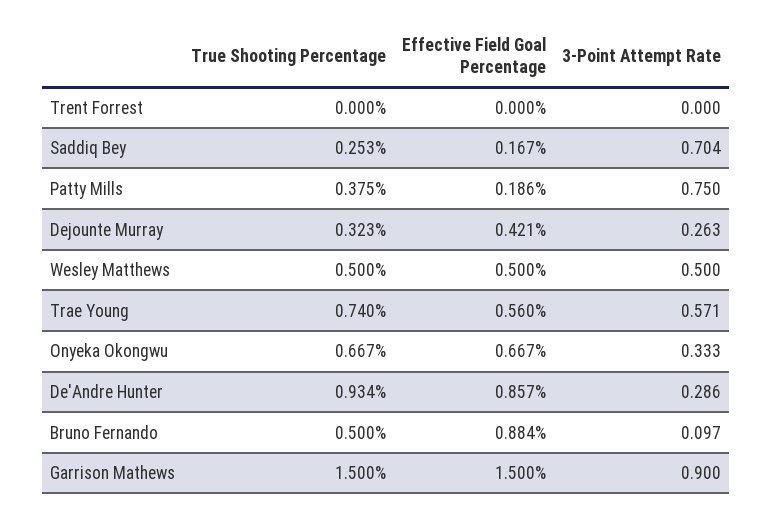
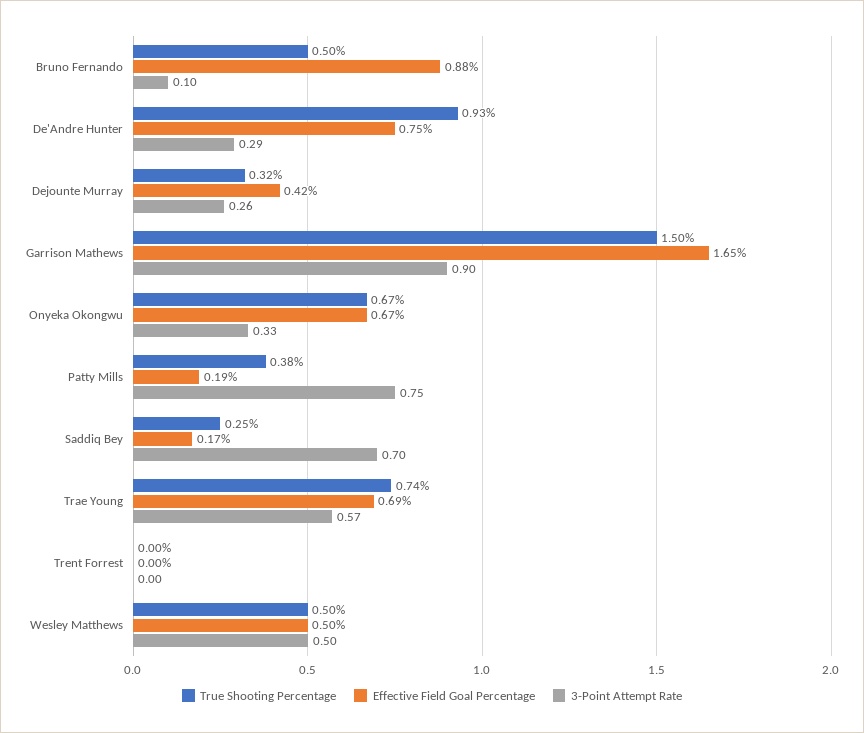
  {
    "True Shooting Percentage": {
      "Trent Forrest": 0,
      "Saddiq Bey": 0.253,
      "Patty Mills": 0.375,
      "Dejounte Murray": 0.323,
      "Wesley Matthews": 0.5,
      "Trae Young": 0.74,
      "Onyeka Okongwu": 0.667,
      "De'Andre Hunter": 0.934,
      "Bruno Fernando": 0.5,
      "Garrison Mathews": 1.5
    },
    "Effective Field Goal Percentage": {
      "Trent Forrest": 0,
      "Saddiq Bey": 0.167,
      "Patty Mills": 0.186,
      "Dejounte Murray": 0.421,
      "Wesley Matthews": 0.5,
-     "Trae Young": 0.56,
+     "Trae Young": 0.69,
      "Onyeka Okongwu": 0.667,
-     "De'Andre Hunter": 0.857,
+     "De'Andre Hunter": 0.75,
      "Bruno Fernando": 0.884,
-     "Garrison Mathews": 1.5
+     "Garrison Mathews": 1.65
    },
    "3-Point Attempt Rate": {
      "Trent Forrest": 0,
      "Saddiq Bey": 0.704,
      "Patty Mills": 0.75,
      "Dejounte Murray": 0.263,
      "Wesley Matthews": 0.5,
      "Trae Young": 0.571,
      "Onyeka Okongwu": 0.333,
      "De'Andre Hunter": 0.286,
      "Bruno Fernando": 0.097,
      "Garrison Mathews": 0.9
    }
  }

